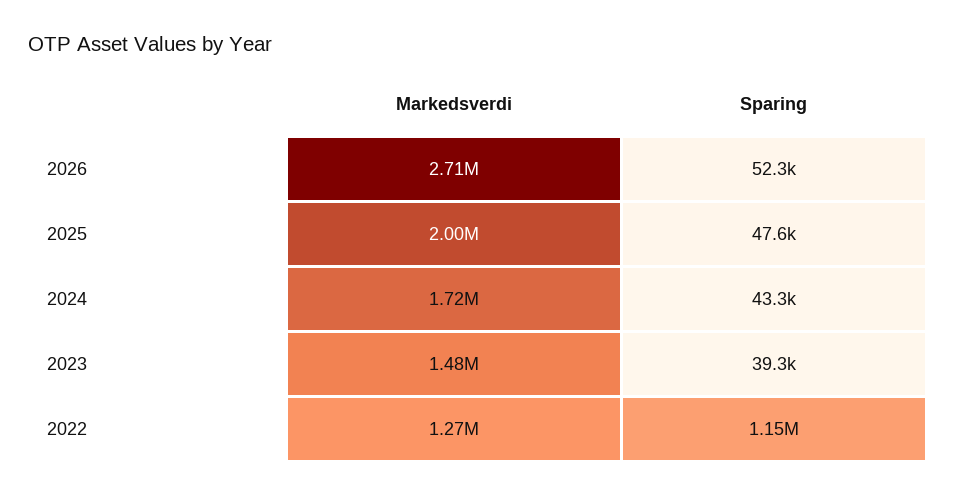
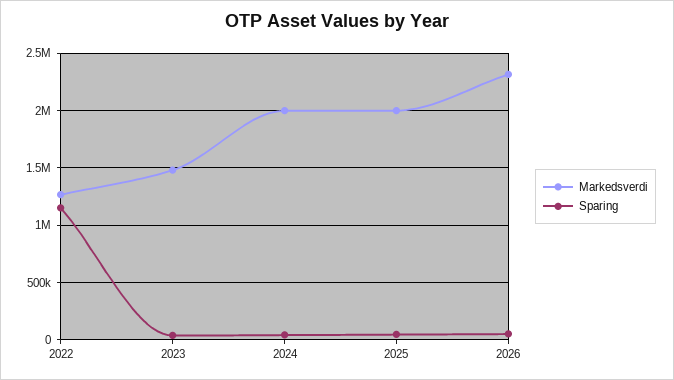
  {
    "Markedsverdi": {
-     "2026": 2710000,
+     "2026": 2300000,
      "2025": 2000000,
-     "2024": 1720000,
+     "2024": 2000000,
      "2023": 1480000,
      "2022": 1270000
    },
    "Sparing": {
      "2026": 52300,
      "2025": 47600,
      "2024": 43300,
      "2023": 39300,
      "2022": 1150000
    }
  }

